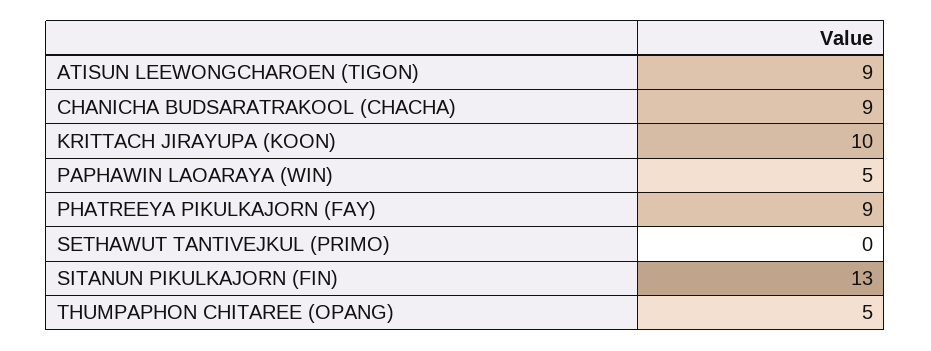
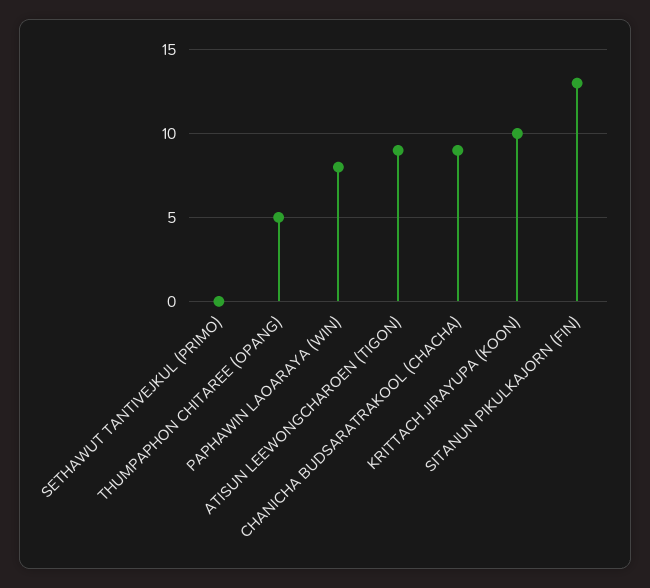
  {
    "ATISUN LEEWONGCHAROEN (TIGON)": 9,
    "CHANICHA BUDSARATRAKOOL (CHACHA)": 9,
    "KRITTACH JIRAYUPA (KOON)": 10,
-   "PAPHAWIN LAOARAYA (WIN)": 5,
+   "PAPHAWIN LAOARAYA (WIN)": 8,
-   "PHATREEYA PIKULKAJORN (FAY)": 9,
    "SETHAWUT TANTIVEJKUL (PRIMO)": 0,
    "SITANUN PIKULKAJORN (FIN)": 13,
    "THUMPAPHON CHITAREE (OPANG)": 5
  }

